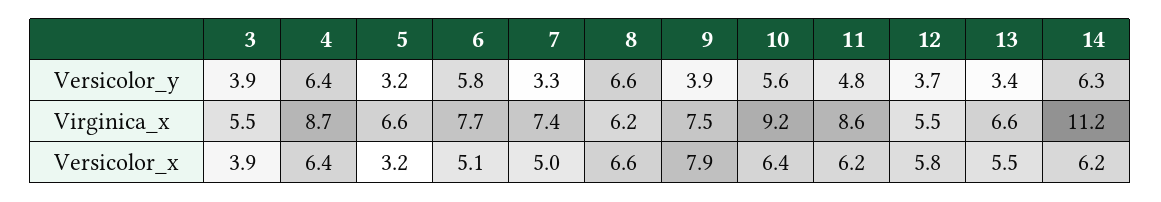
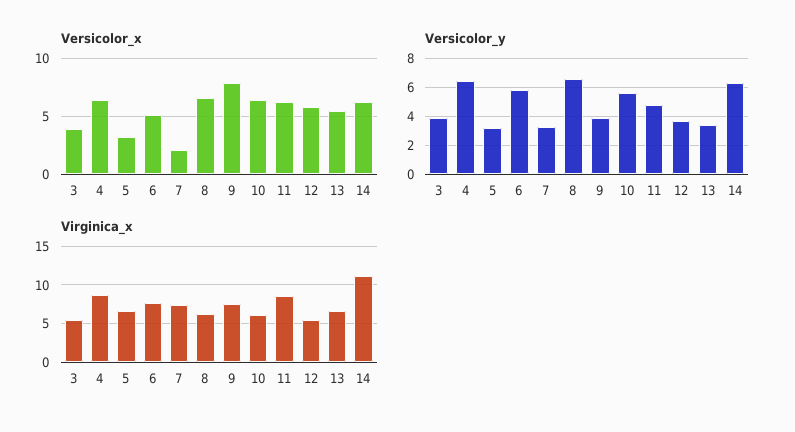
  {
    "Versicolor_y": {
      "3": 3.9,
      "4": 6.4,
      "5": 3.2,
      "6": 5.8,
      "7": 3.3,
      "8": 6.6,
      "9": 3.9,
      "10": 5.6,
      "11": 4.8,
      "12": 3.7,
      "13": 3.4,
      "14": 6.3
    },
    "Virginica_x": {
      "3": 5.5,
      "4": 8.7,
      "5": 6.6,
      "6": 7.7,
      "7": 7.4,
      "8": 6.2,
      "9": 7.5,
-     "10": 9.2,
+     "10": 6,
      "11": 8.6,
      "12": 5.5,
      "13": 6.6,
      "14": 11.2
    },
    "Versicolor_x": {
      "3": 3.9,
      "4": 6.4,
      "5": 3.2,
      "6": 5.1,
-     "7": 5,
+     "7": 2,
      "8": 6.6,
      "9": 7.9,
      "10": 6.4,
      "11": 6.2,
      "12": 5.8,
      "13": 5.5,
      "14": 6.2
    }
  }

